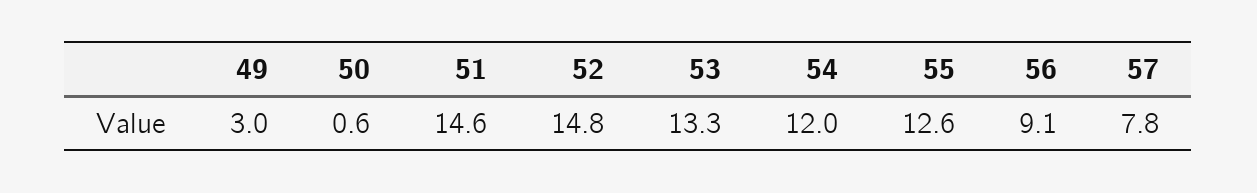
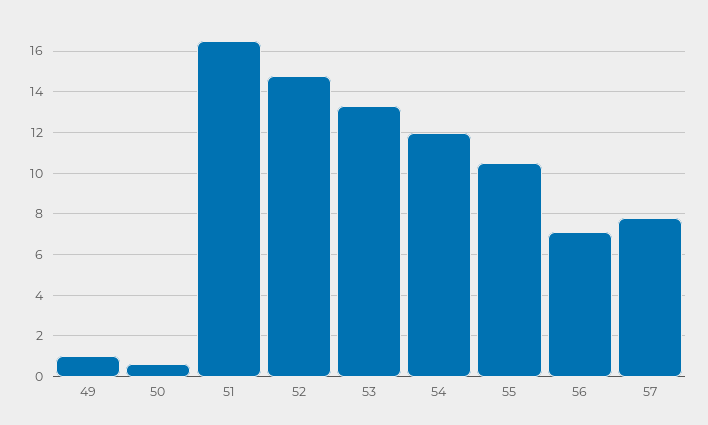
  {
-   "49": 3,
+   "49": 1,
    "50": 0.6,
-   "51": 14.6,
+   "51": 16.5,
    "52": 14.8,
    "53": 13.3,
    "54": 12,
-   "55": 12.6,
+   "55": 10.5,
-   "56": 9.1,
+   "56": 7,
    "57": 7.8
  }

